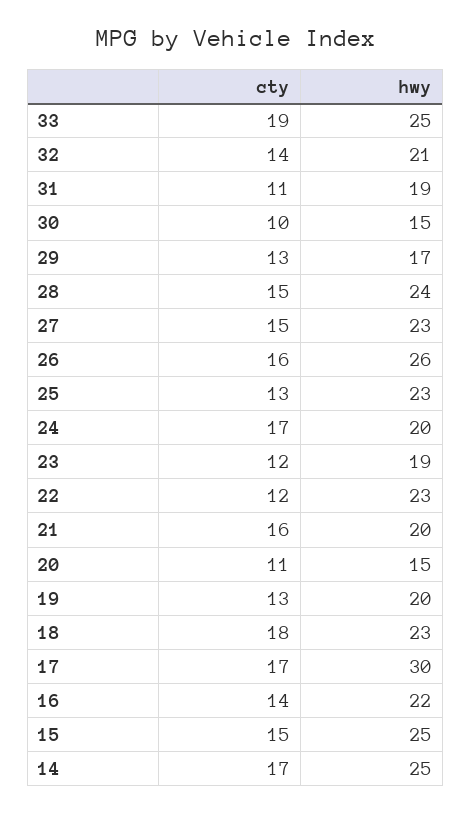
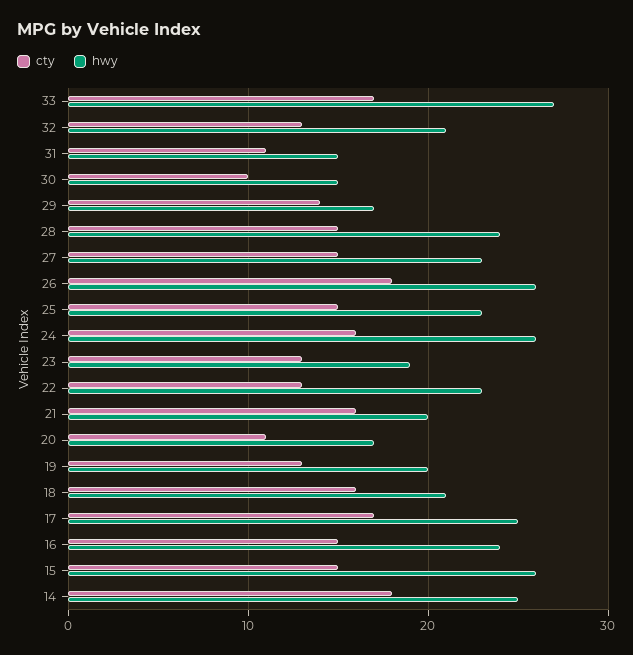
  {
    "cty": {
-     "33": 19,
+     "33": 17,
-     "32": 14,
+     "32": 13,
      "31": 11,
      "30": 10,
-     "29": 13,
+     "29": 14,
      "28": 15,
      "27": 15,
-     "26": 16,
+     "26": 18,
-     "25": 13,
+     "25": 15,
-     "24": 17,
+     "24": 16,
-     "23": 12,
+     "23": 13,
-     "22": 12,
+     "22": 13,
      "21": 16,
      "20": 11,
      "19": 13,
-     "18": 18,
+     "18": 16,
      "17": 17,
-     "16": 14,
+     "16": 15,
      "15": 15,
-     "14": 17
+     "14": 18
    },
    "hwy": {
-     "33": 25,
+     "33": 27,
      "32": 21,
-     "31": 19,
+     "31": 15,
      "30": 15,
      "29": 17,
      "28": 24,
      "27": 23,
      "26": 26,
      "25": 23,
-     "24": 20,
+     "24": 26,
      "23": 19,
      "22": 23,
      "21": 20,
-     "20": 15,
+     "20": 17,
      "19": 20,
-     "18": 23,
+     "18": 21,
-     "17": 30,
+     "17": 25,
-     "16": 22,
+     "16": 24,
-     "15": 25,
+     "15": 26,
      "14": 25
    }
  }

